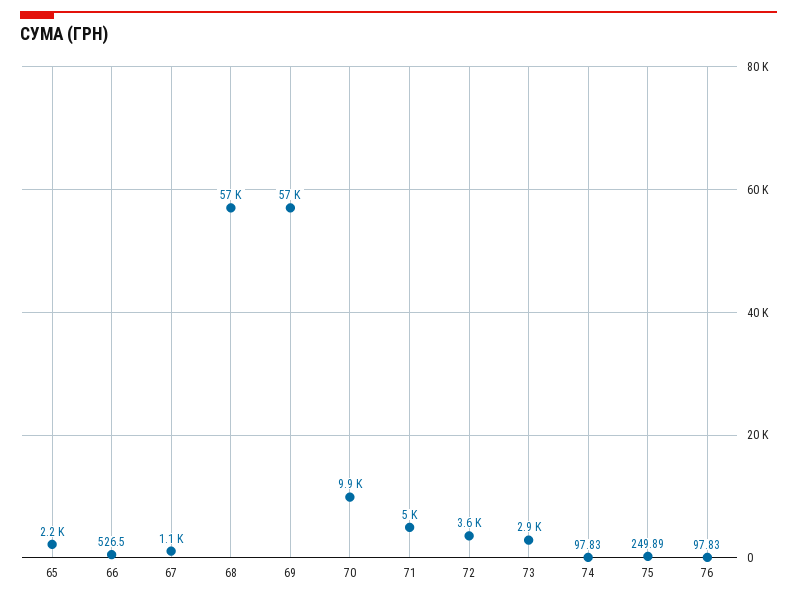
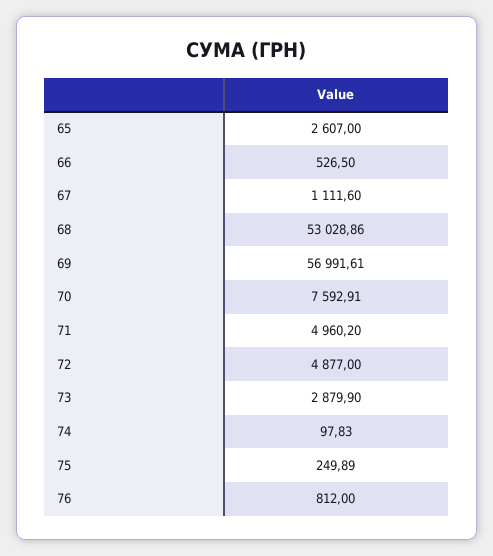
  {
-   "65": 2200,
+   "65": 2607,
    "66": 526.5,
    "67": 1111.6,
-   "68": 57000,
+   "68": 53028.86,
    "69": 56991.61,
-   "70": 9900,
+   "70": 7592.91,
    "71": 4960.2,
-   "72": 3600,
+   "72": 4877,
    "73": 2879.9,
    "74": 97.83,
    "75": 249.89,
-   "76": 97.83
+   "76": 812
  }

